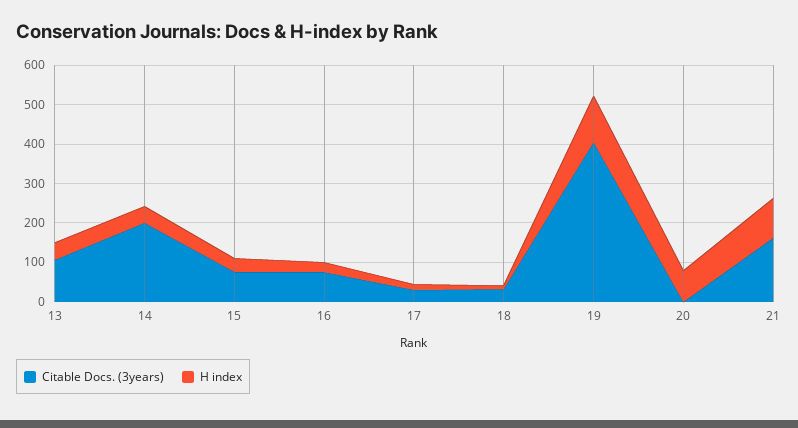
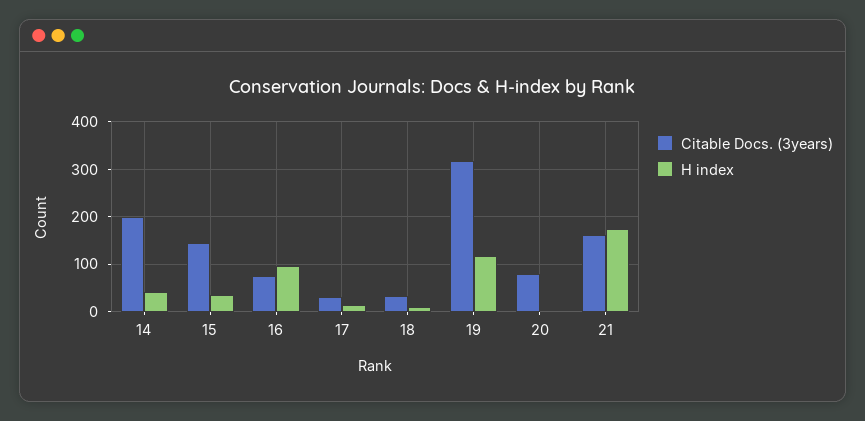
  {
    "Citable Docs. (3years)": {
-     "13": 100,
      "14": 200,
-     "15": 75,
+     "15": 140,
      "16": 80,
      "17": 40,
      "18": 40,
-     "19": 400,
+     "19": 320,
-     "20": 0,
+     "20": 80,
      "21": 160
    },
    "H index": {
-     "13": 50,
      "14": 40,
      "15": 40,
-     "16": 25,
+     "16": 100,
      "17": 20,
      "18": 0,
      "19": 120,
-     "20": 75,
+     "20": 0,
-     "21": 100
+     "21": 180
    }
  }

